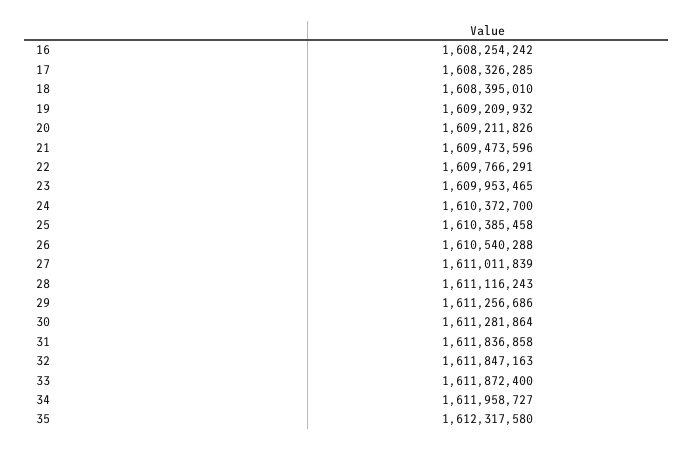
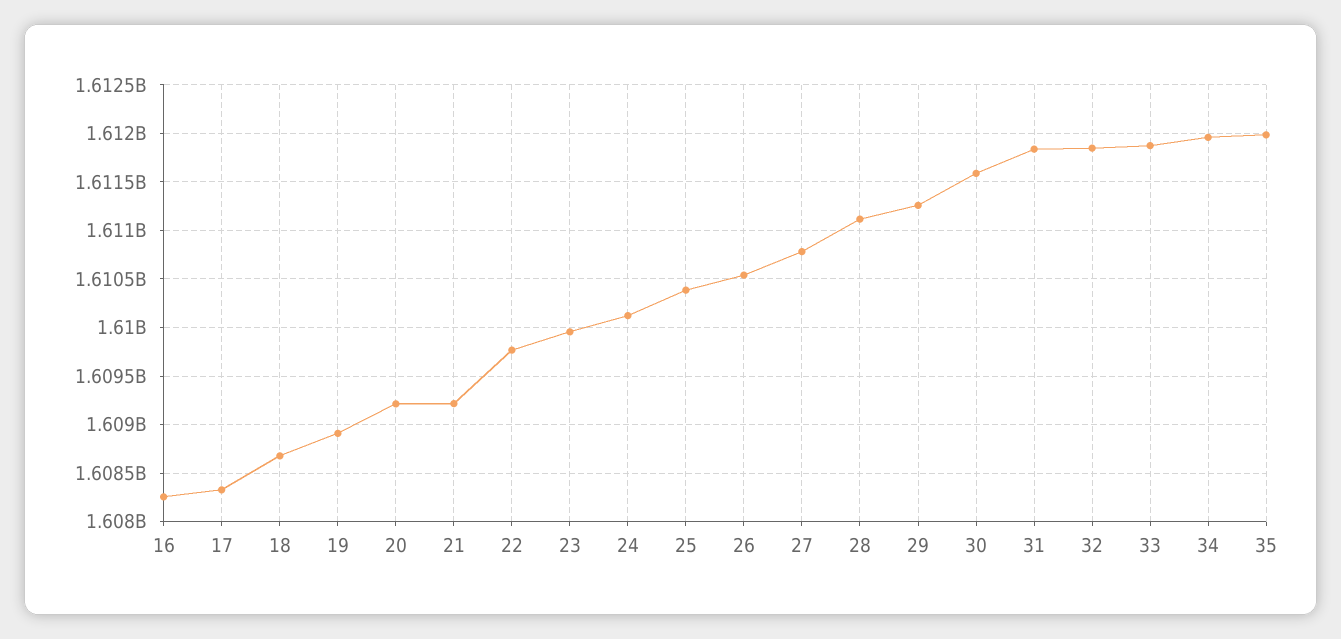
  {
    "16": 1608254242,
    "17": 1608326285,
-   "18": 1608395010,
+   "18": 1608700000,
-   "19": 1609209932,
+   "19": 1608900000,
    "20": 1609211826,
-   "21": 1609473596,
+   "21": 1609200000,
    "22": 1609766291,
    "23": 1609953465,
-   "24": 1610372700,
+   "24": 1610100000,
    "25": 1610385458,
    "26": 1610540288,
-   "27": 1611011839,
+   "27": 1610800000,
    "28": 1611116243,
    "29": 1611256686,
-   "30": 1611281864,
+   "30": 1611600000,
    "31": 1611836858,
    "32": 1611847163,
    "33": 1611872400,
    "34": 1611958727,
-   "35": 1612317580
+   "35": 1612000000
  }

